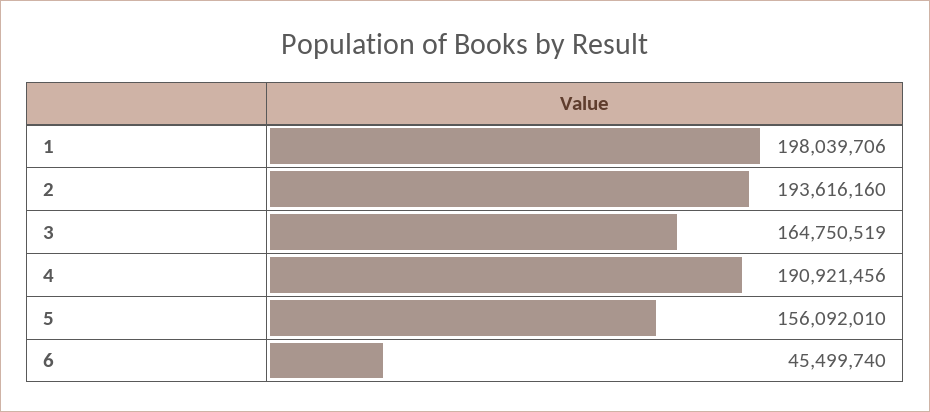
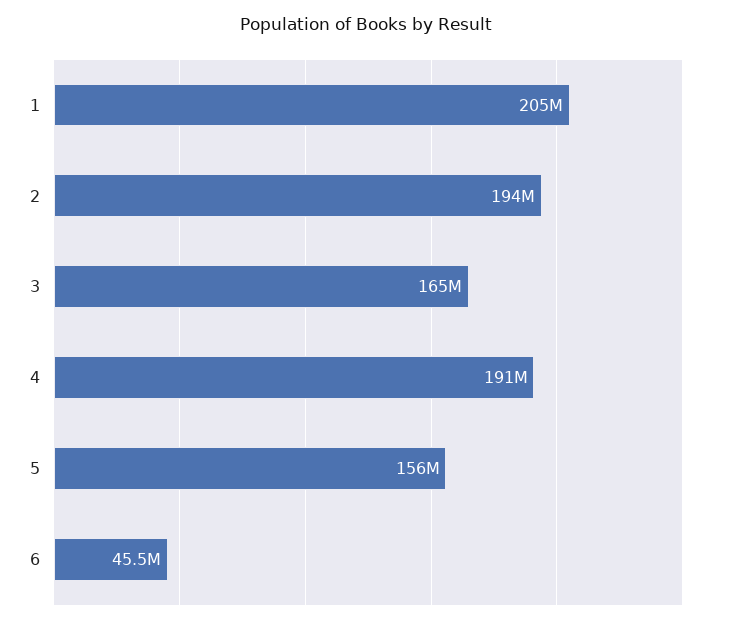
  {
-   "1": 198039706,
+   "1": 205000000,
    "2": 193616160,
    "3": 164750519,
    "4": 190921456,
    "5": 156092010,
    "6": 45499740
  }

